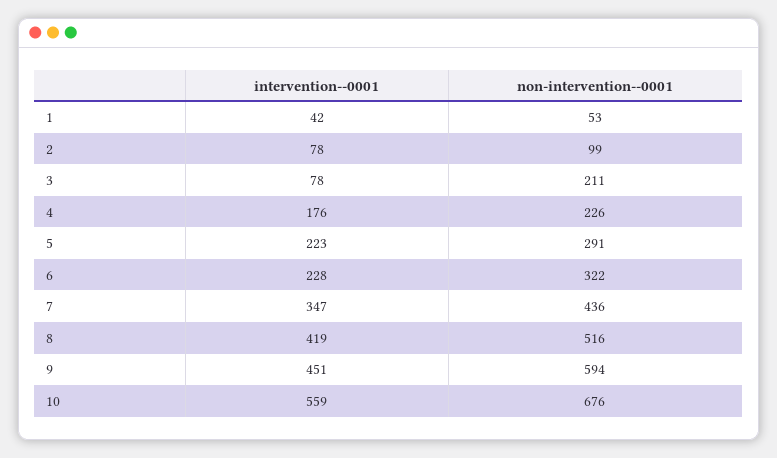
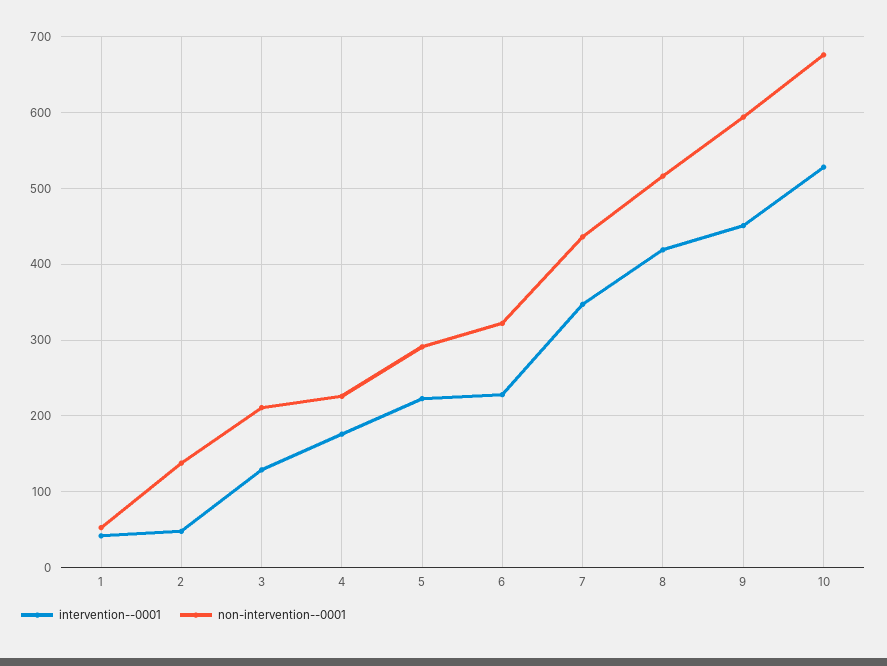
  {
    "intervention--0001": {
      "1": 42,
-     "2": 78,
+     "2": 50,
-     "3": 78,
+     "3": 130,
      "4": 176,
      "5": 223,
      "6": 228,
      "7": 347,
      "8": 419,
      "9": 451,
-     "10": 559
+     "10": 530
    },
    "non-intervention--0001": {
      "1": 53,
-     "2": 99,
+     "2": 140,
      "3": 211,
      "4": 226,
      "5": 291,
      "6": 322,
      "7": 436,
      "8": 516,
      "9": 594,
      "10": 676
    }
  }

